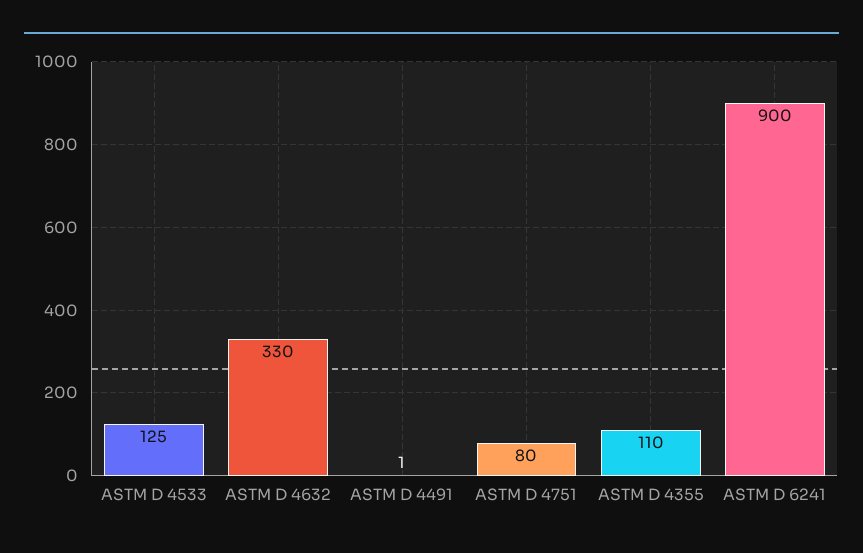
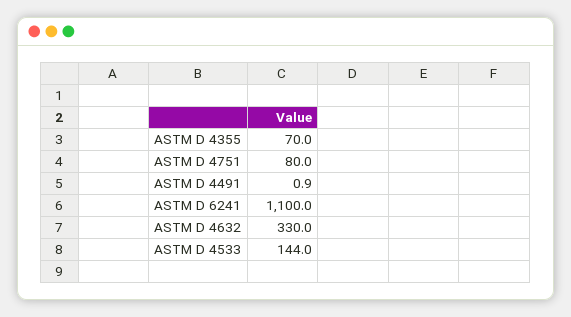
  {
-   "ASTM D 4533": 125,
+   "ASTM D 4533": 144,
    "ASTM D 4632": 330,
    "ASTM D 4491": 0.9,
    "ASTM D 4751": 80,
-   "ASTM D 4355": 110,
+   "ASTM D 4355": 70,
-   "ASTM D 6241": 900
+   "ASTM D 6241": 1100
  }

